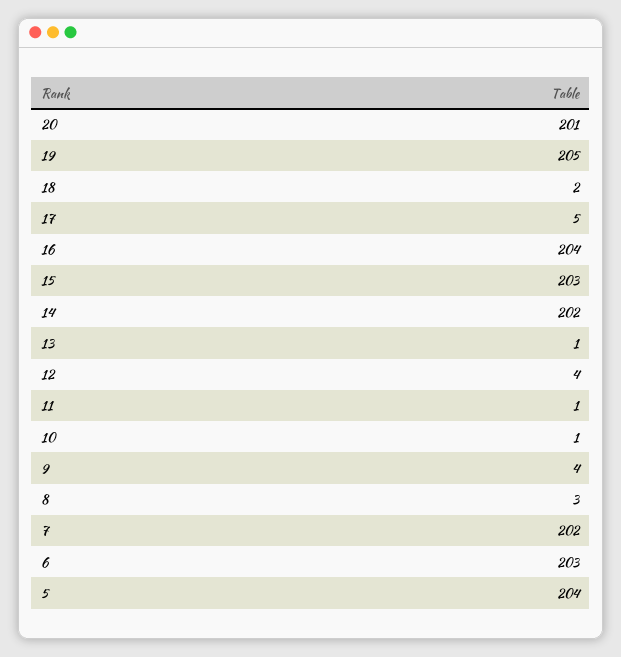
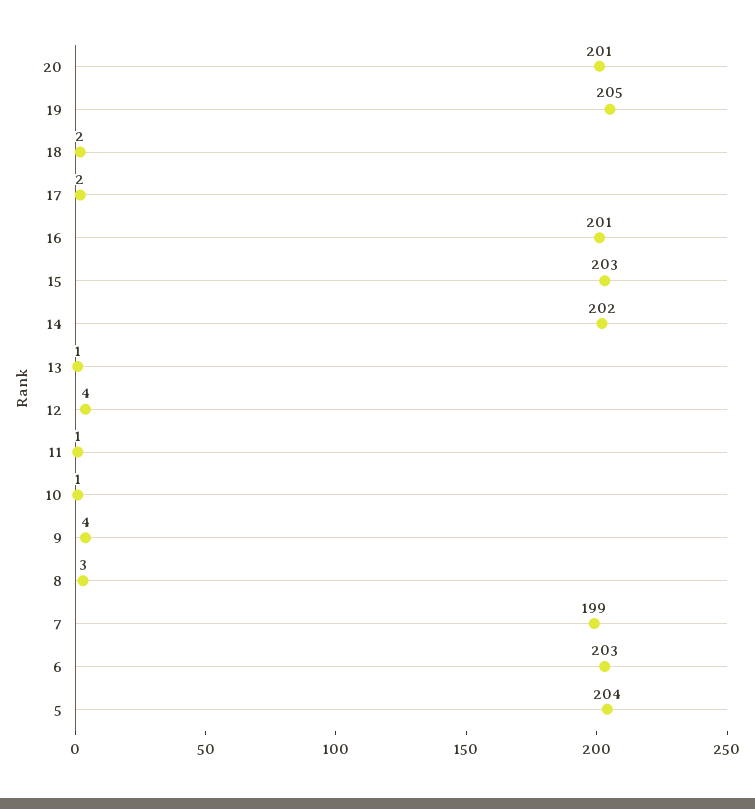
  {
    "20": 201,
    "19": 205,
    "18": 2,
-   "17": 5,
+   "17": 2,
-   "16": 204,
+   "16": 201,
    "15": 203,
    "14": 202,
    "13": 1,
    "12": 4,
    "11": 1,
    "10": 1,
    "9": 4,
    "8": 3,
-   "7": 202,
+   "7": 199,
    "6": 203,
    "5": 204
  }

